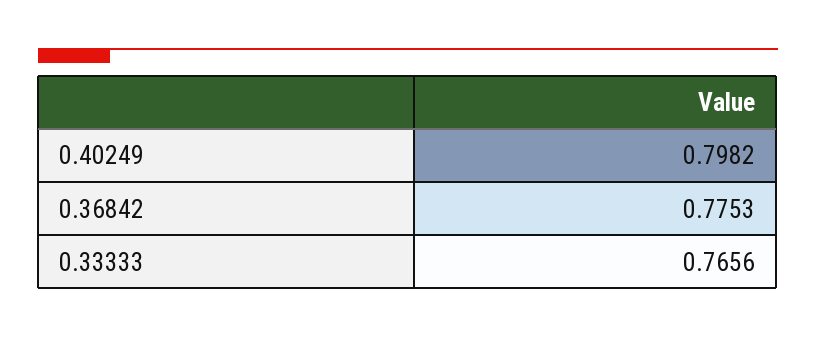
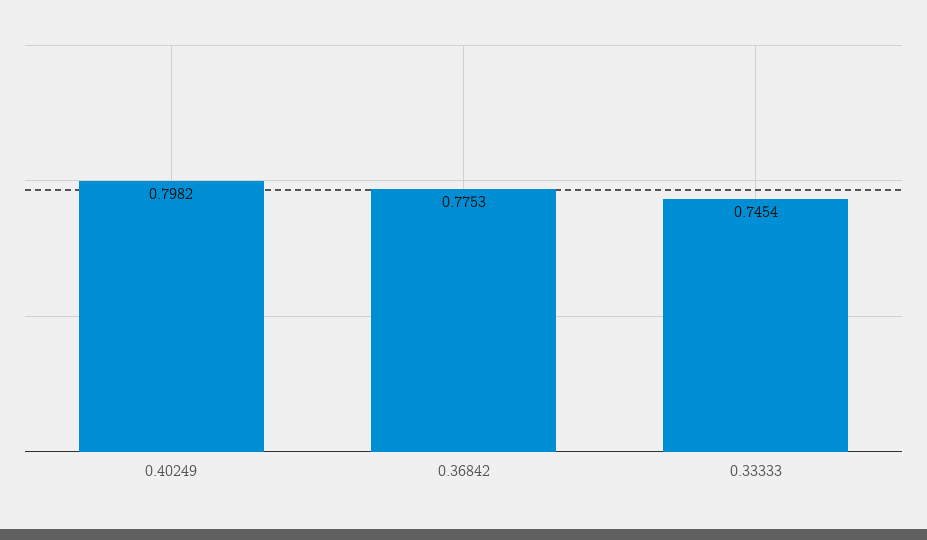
  {
    "0.40249": 0.7982,
    "0.36842": 0.7753,
-   "0.33333": 0.7656
+   "0.33333": 0.7454
  }

